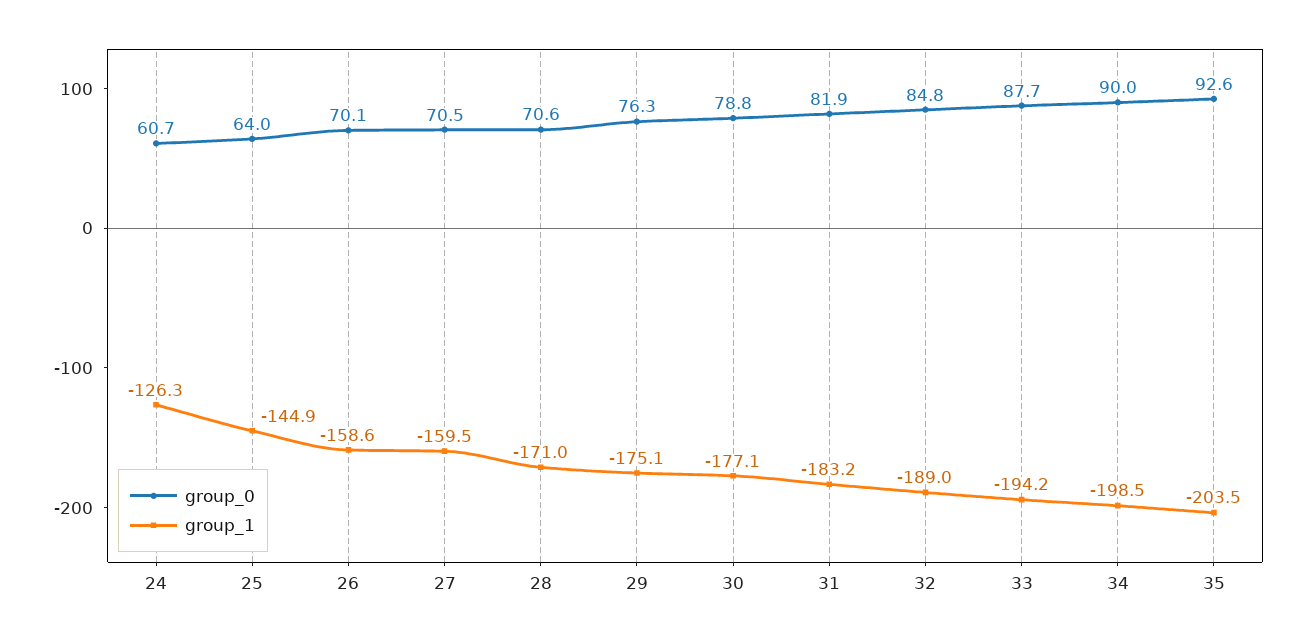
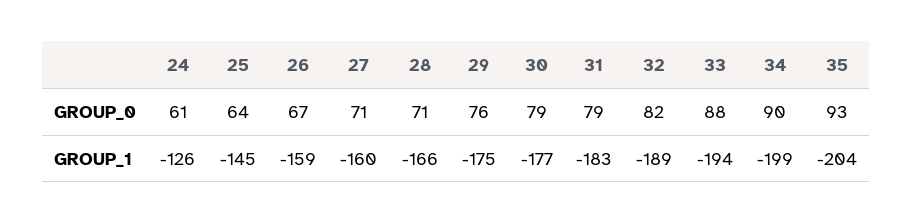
  {
    "group_0": {
      "24": 60.7,
      "25": 64,
-     "26": 70.1,
+     "26": 67,
      "27": 70.5,
      "28": 70.6,
      "29": 76.3,
      "30": 78.8,
-     "31": 81.9,
+     "31": 79,
-     "32": 84.8,
+     "32": 82,
      "33": 87.7,
      "34": 90,
      "35": 92.6
    },
    "group_1": {
      "24": -126.3,
      "25": -144.9,
      "26": -158.6,
      "27": -159.5,
-     "28": -171,
+     "28": -166,
      "29": -175.1,
      "30": -177.1,
      "31": -183.2,
      "32": -189,
      "33": -194.2,
      "34": -198.5,
      "35": -203.5
    }
  }

